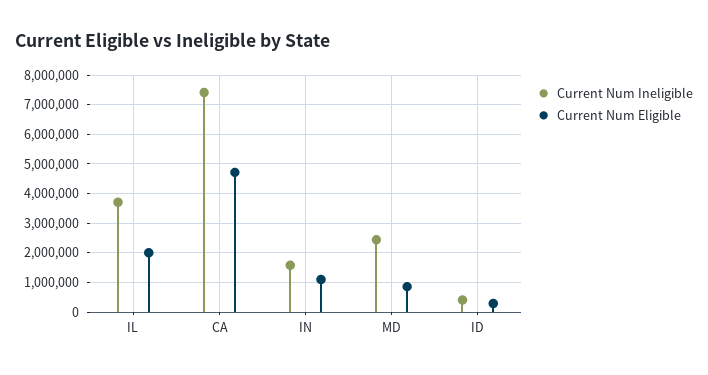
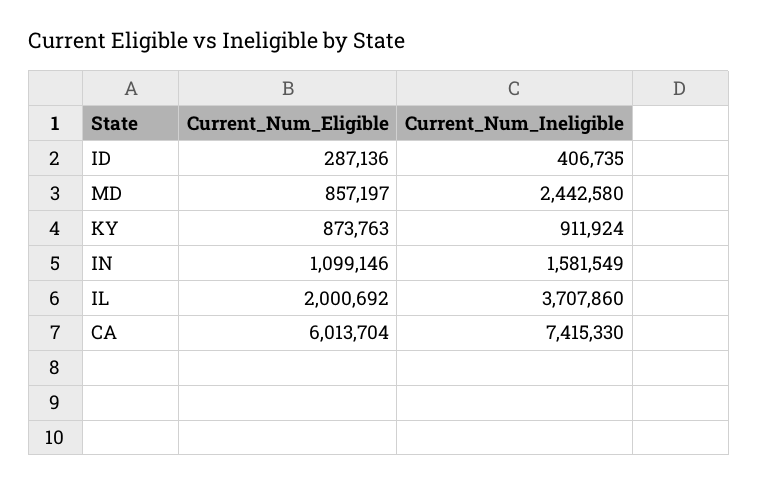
  {
    "Current Num Ineligible": {
      "IL": 3707860,
      "CA": 7415330,
      "IN": 1581549,
      "MD": 2442580,
-     "ID": 406735
+     "ID": 406735,
+     "KY": 911924
    },
    "Current Num Eligible": {
      "IL": 2000692,
-     "CA": 4750000,
+     "CA": 6013704,
      "IN": 1099146,
      "MD": 857197,
-     "ID": 287136
+     "ID": 287136,
+     "KY": 873763
    }
  }

